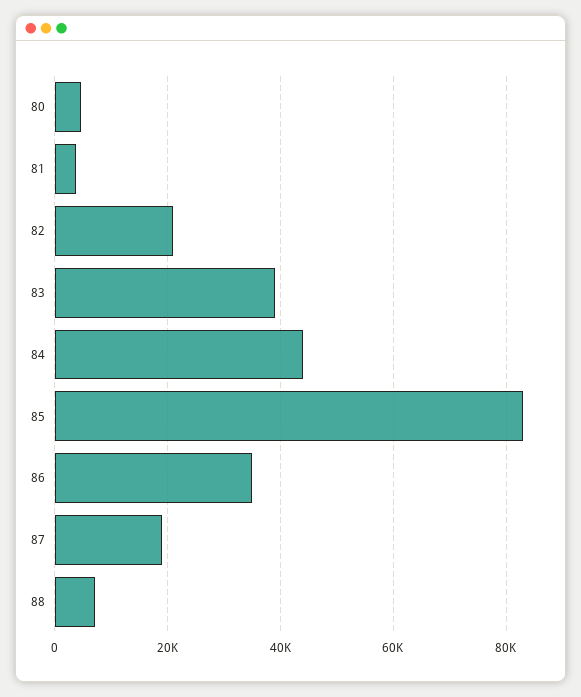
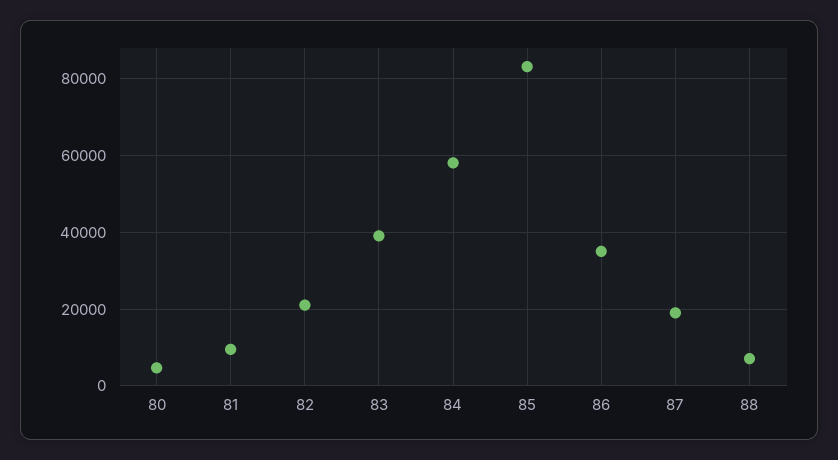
  {
    "80": 4000,
-   "81": 4000,
+   "81": 10000,
    "82": 22000,
    "83": 40000,
-   "84": 44000,
+   "84": 58000,
    "85": 84000,
    "86": 36000,
    "87": 20000,
    "88": 8000
  }

